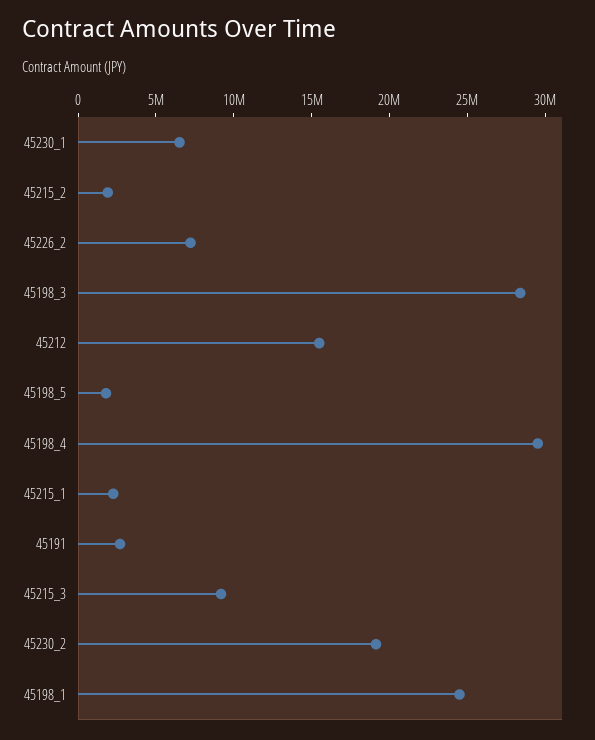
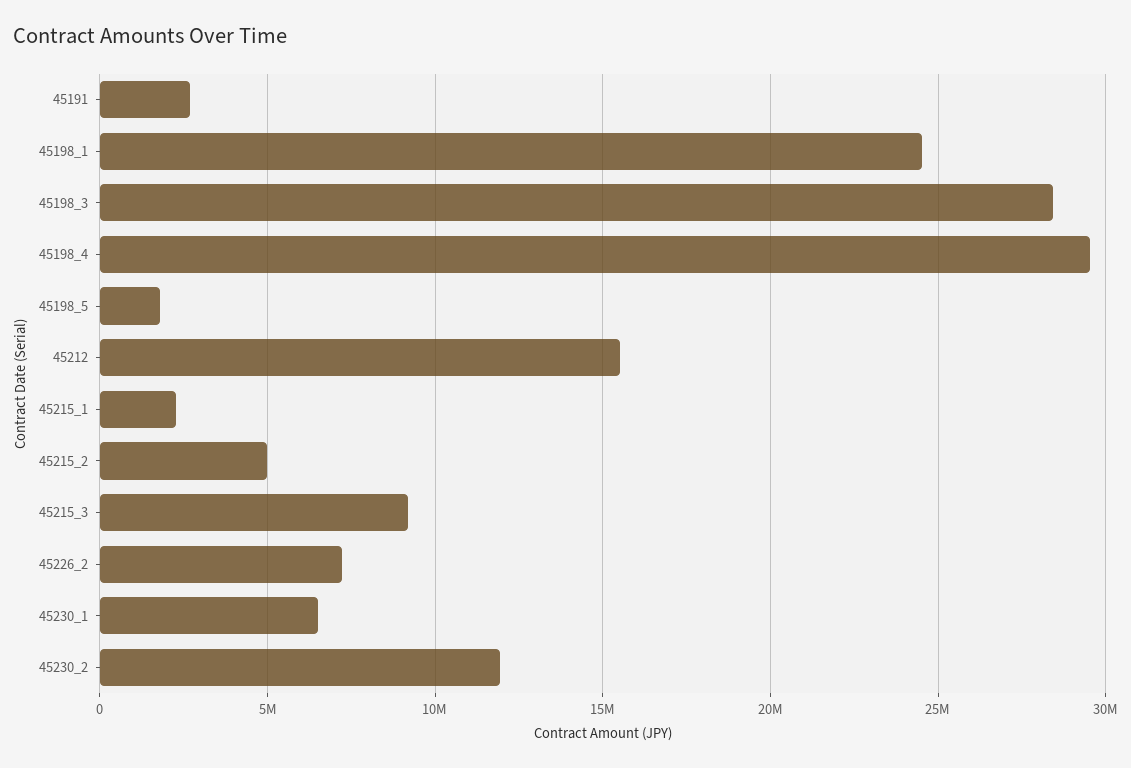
  {
    "45230_1": 6500000,
-   "45215_2": 2000000,
+   "45215_2": 5000000,
    "45226_2": 7000000,
    "45198_3": 28500000,
    "45212": 15500000,
    "45198_5": 2000000,
    "45198_4": 29500000,
    "45215_1": 2500000,
    "45191": 2500000,
    "45215_3": 9000000,
-   "45230_2": 19000000,
+   "45230_2": 12000000,
    "45198_1": 24500000
  }

